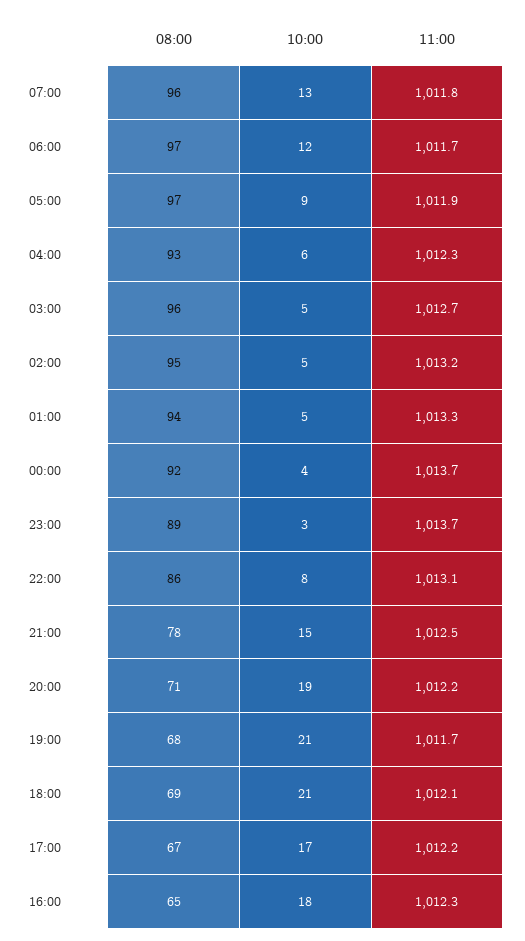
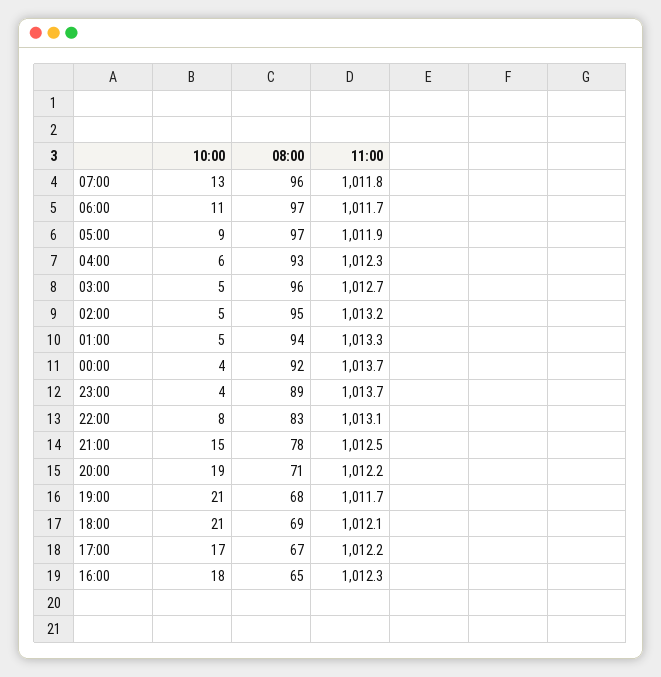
  {
    "08:00": {
      "07:00": 96,
      "06:00": 97,
      "05:00": 97,
      "04:00": 93,
      "03:00": 96,
      "02:00": 95,
      "01:00": 94,
      "00:00": 92,
      "23:00": 89,
-     "22:00": 86,
+     "22:00": 83,
      "21:00": 78,
      "20:00": 71,
      "19:00": 68,
      "18:00": 69,
      "17:00": 67,
      "16:00": 65
    },
    "10:00": {
      "07:00": 13,
-     "06:00": 12,
+     "06:00": 11,
      "05:00": 9,
      "04:00": 6,
      "03:00": 5,
      "02:00": 5,
      "01:00": 5,
      "00:00": 4,
-     "23:00": 3,
+     "23:00": 4,
      "22:00": 8,
      "21:00": 15,
      "20:00": 19,
      "19:00": 21,
      "18:00": 21,
      "17:00": 17,
      "16:00": 18
    },
    "11:00": {
      "07:00": 1011.8,
      "06:00": 1011.7,
      "05:00": 1011.9,
      "04:00": 1012.3,
      "03:00": 1012.7,
      "02:00": 1013.2,
      "01:00": 1013.3,
      "00:00": 1013.7,
      "23:00": 1013.7,
      "22:00": 1013.1,
      "21:00": 1012.5,
      "20:00": 1012.2,
      "19:00": 1011.7,
      "18:00": 1012.1,
      "17:00": 1012.2,
      "16:00": 1012.3
    }
  }

